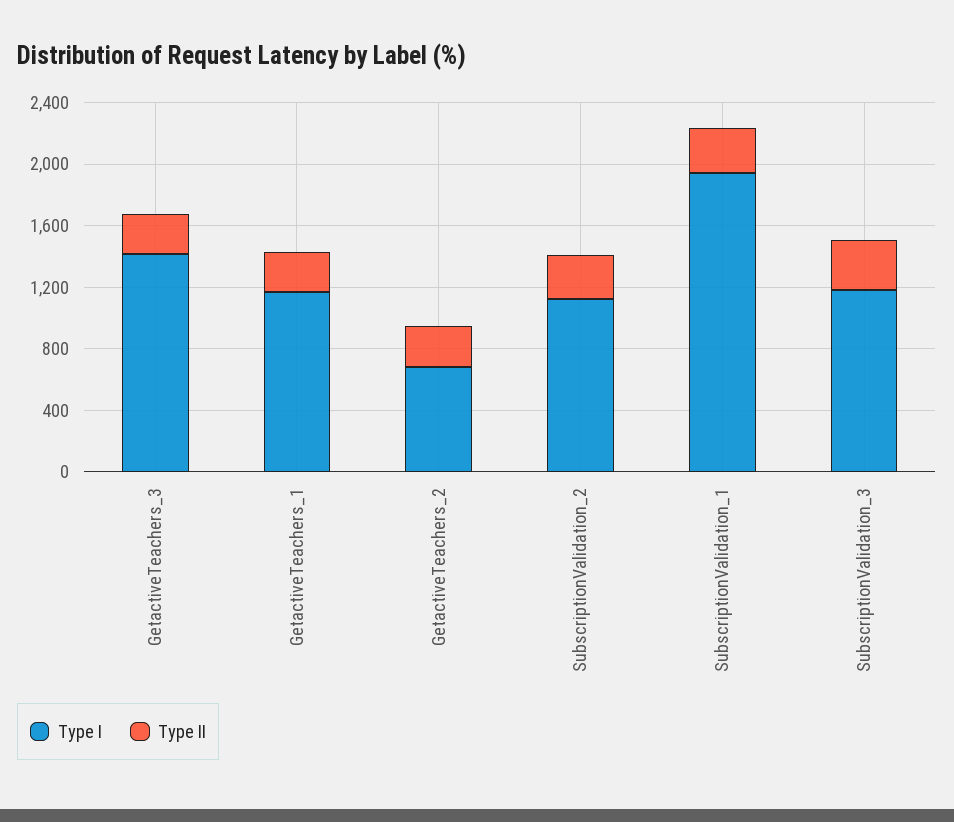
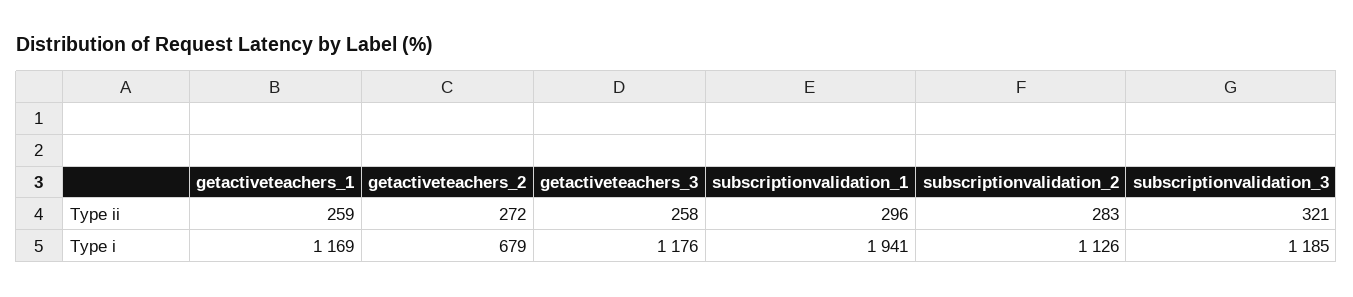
  {
    "Type I": {
-     "GetactiveTeachers_3": 1400,
+     "GetactiveTeachers_3": 1176,
      "GetactiveTeachers_1": 1169,
      "GetactiveTeachers_2": 679,
      "SubscriptionValidation_2": 1126,
      "SubscriptionValidation_1": 1941,
      "SubscriptionValidation_3": 1185
    },
    "Type II": {
      "GetactiveTeachers_3": 258,
      "GetactiveTeachers_1": 259,
      "GetactiveTeachers_2": 272,
      "SubscriptionValidation_2": 283,
      "SubscriptionValidation_1": 296,
      "SubscriptionValidation_3": 321
    }
  }

